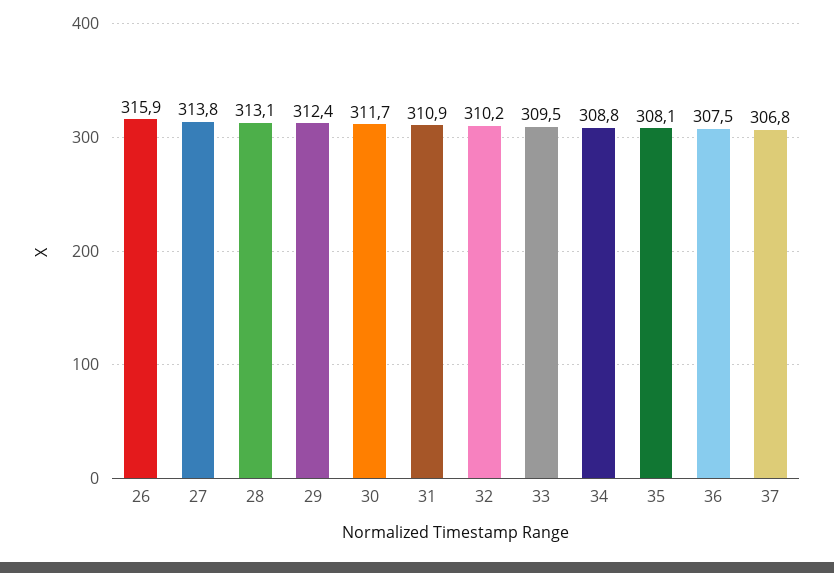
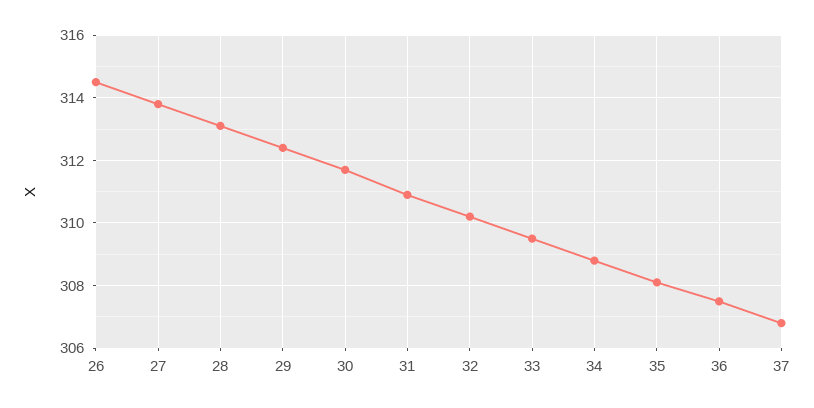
  {
-   "26": 315.9,
+   "26": 314.5,
    "27": 313.8,
    "28": 313.1,
    "29": 312.4,
    "30": 311.7,
    "31": 310.9,
    "32": 310.2,
    "33": 309.5,
    "34": 308.8,
    "35": 308.1,
    "36": 307.5,
    "37": 306.8
  }

